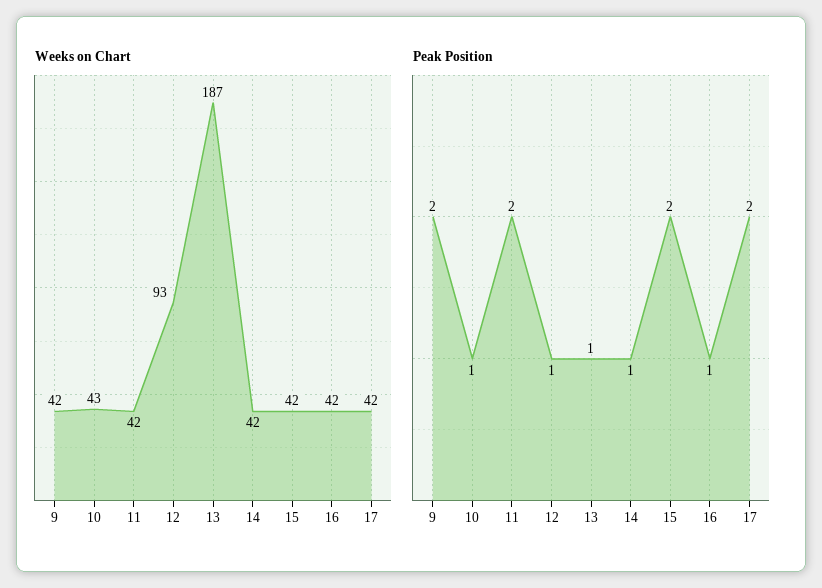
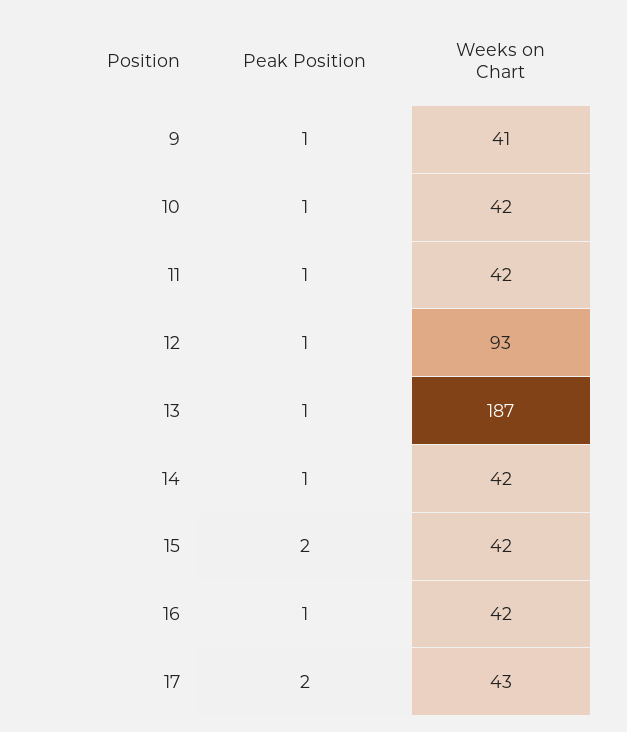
  {
    "Weeks on Chart": {
-     "9": 42,
+     "9": 41,
-     "10": 43,
+     "10": 42,
      "11": 42,
      "12": 93,
      "13": 187,
      "14": 42,
      "15": 42,
      "16": 42,
-     "17": 42
+     "17": 43
    },
    "Peak Position": {
-     "9": 2,
+     "9": 1,
      "10": 1,
-     "11": 2,
+     "11": 1,
      "12": 1,
      "13": 1,
      "14": 1,
      "15": 2,
      "16": 1,
      "17": 2
    }
  }

